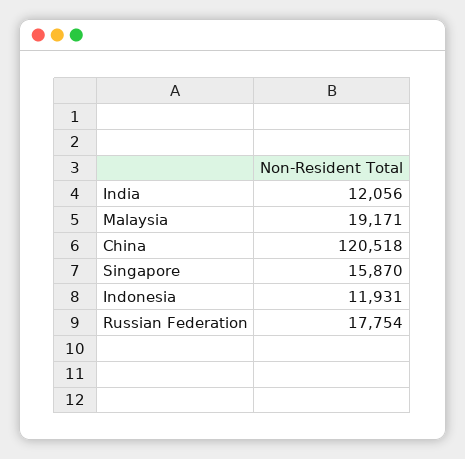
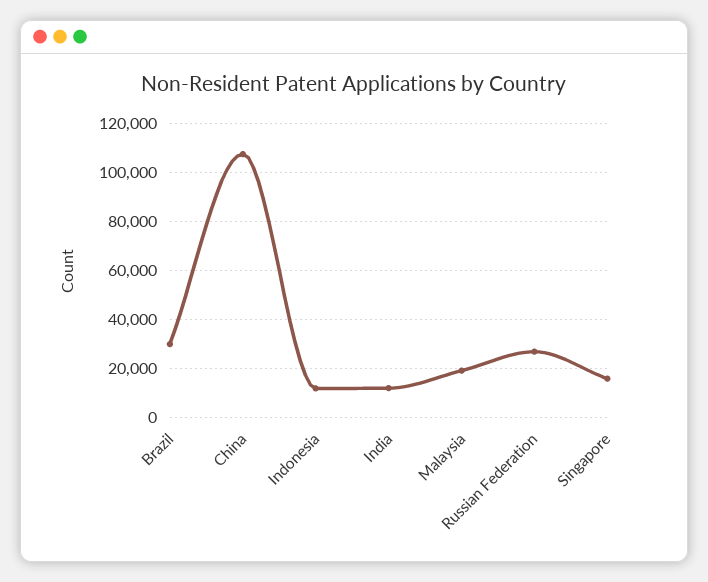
  {
    "India": 12056,
    "Malaysia": 19171,
-   "China": 120518,
+   "China": 107500,
    "Singapore": 15870,
    "Indonesia": 11931,
-   "Russian Federation": 17754
+   "Russian Federation": 27500,
+   "Brazil": 30000
  }

